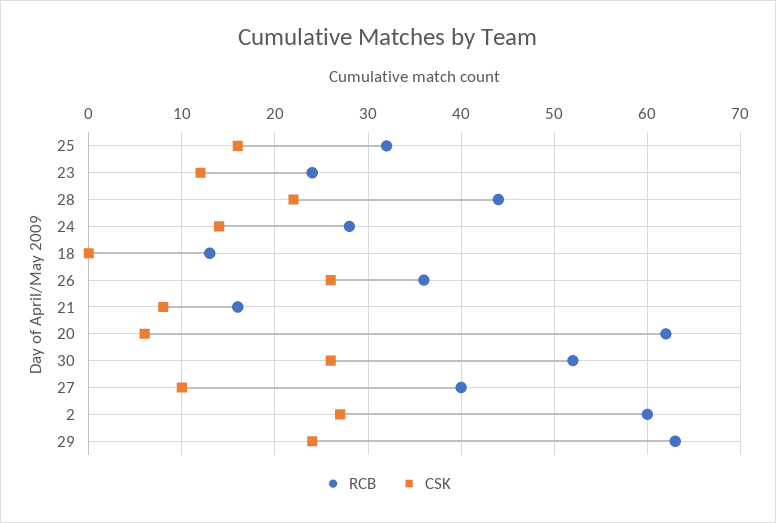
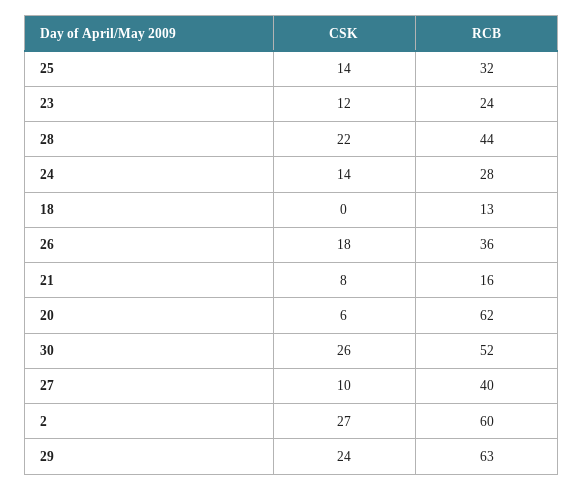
  {
    "RCB": {
      "25": 32,
      "23": 24,
      "28": 44,
      "24": 28,
      "18": 13,
      "26": 36,
      "21": 16,
      "20": 62,
      "30": 52,
      "27": 40,
      "2": 60,
      "29": 63
    },
    "CSK": {
-     "25": 16,
+     "25": 14,
      "23": 12,
      "28": 22,
      "24": 14,
      "18": 0,
-     "26": 26,
+     "26": 18,
      "21": 8,
      "20": 6,
      "30": 26,
      "27": 10,
      "2": 27,
      "29": 24
    }
  }

